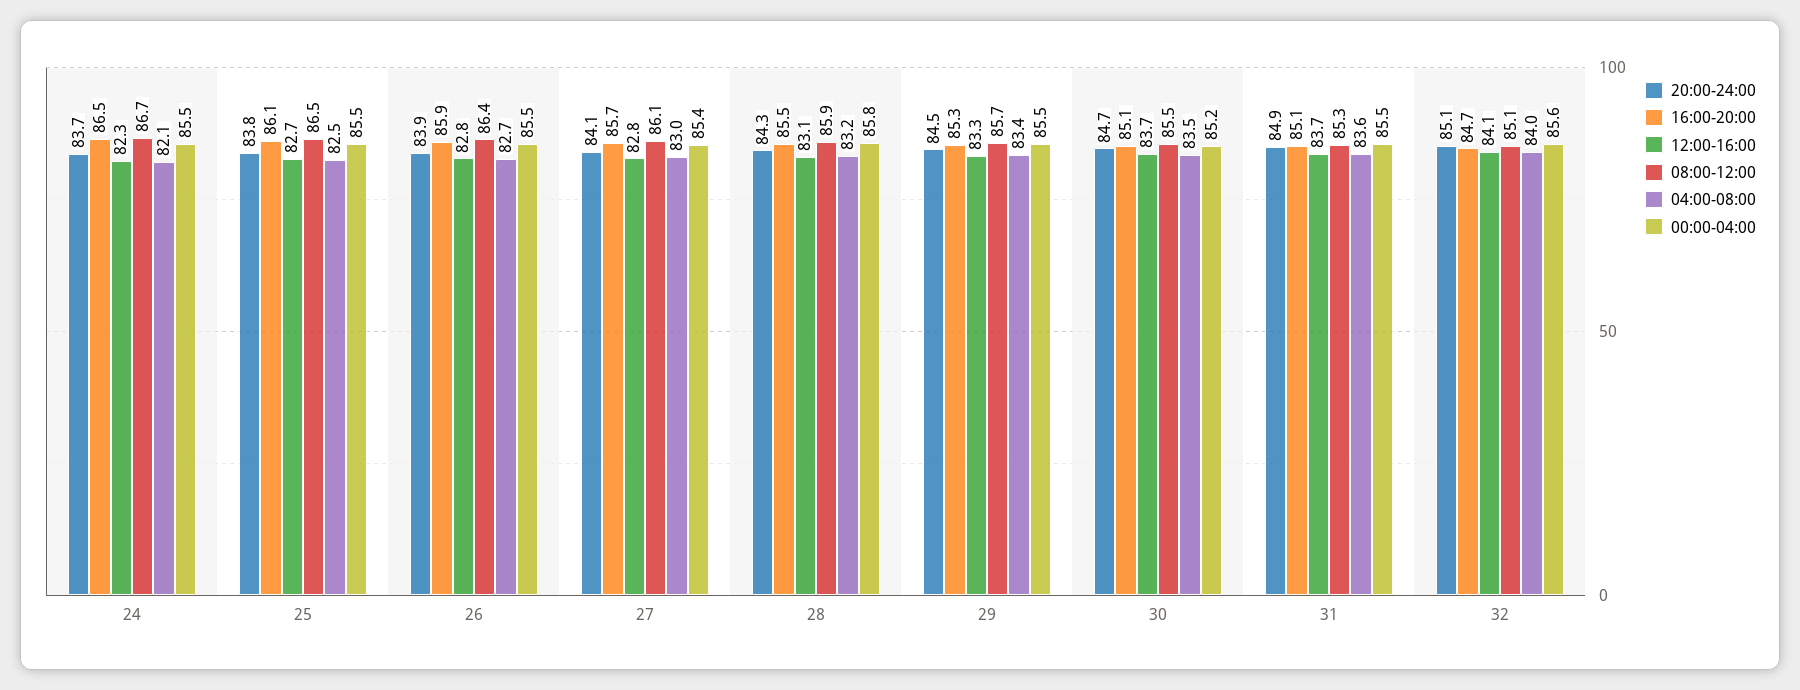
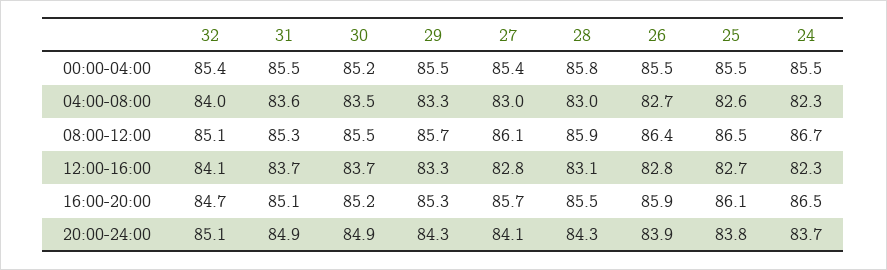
  {
    "20:00-24:00": {
      "24": 83.7,
      "25": 83.8,
      "26": 83.9,
      "27": 84.1,
      "28": 84.3,
-     "29": 84.5,
+     "29": 84.3,
-     "30": 84.7,
+     "30": 84.9,
      "31": 84.9,
      "32": 85.1
    },
    "16:00-20:00": {
      "24": 86.5,
      "25": 86.1,
      "26": 85.9,
      "27": 85.7,
      "28": 85.5,
      "29": 85.3,
-     "30": 85.1,
+     "30": 85.2,
      "31": 85.1,
      "32": 84.7
    },
    "12:00-16:00": {
      "24": 82.3,
      "25": 82.7,
      "26": 82.8,
      "27": 82.8,
      "28": 83.1,
      "29": 83.3,
      "30": 83.7,
      "31": 83.7,
      "32": 84.1
    },
    "08:00-12:00": {
      "24": 86.7,
      "25": 86.5,
      "26": 86.4,
      "27": 86.1,
      "28": 85.9,
      "29": 85.7,
      "30": 85.5,
      "31": 85.3,
      "32": 85.1
    },
    "04:00-08:00": {
-     "24": 82.1,
+     "24": 82.3,
-     "25": 82.5,
+     "25": 82.6,
      "26": 82.7,
      "27": 83,
-     "28": 83.2,
+     "28": 83,
-     "29": 83.4,
+     "29": 83.3,
      "30": 83.5,
      "31": 83.6,
      "32": 84
    },
    "00:00-04:00": {
      "24": 85.5,
      "25": 85.5,
      "26": 85.5,
      "27": 85.4,
      "28": 85.8,
      "29": 85.5,
      "30": 85.2,
      "31": 85.5,
-     "32": 85.6
+     "32": 85.4
    }
  }

